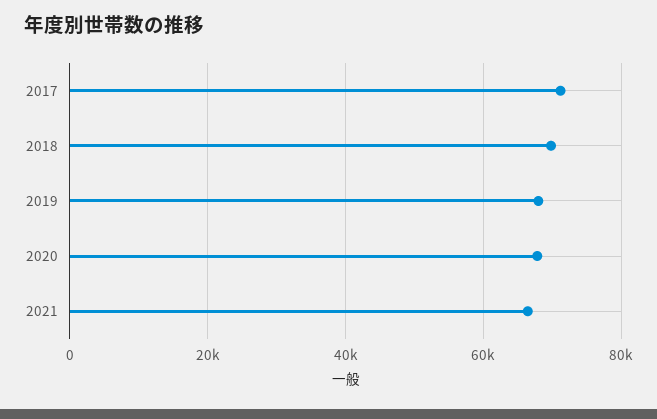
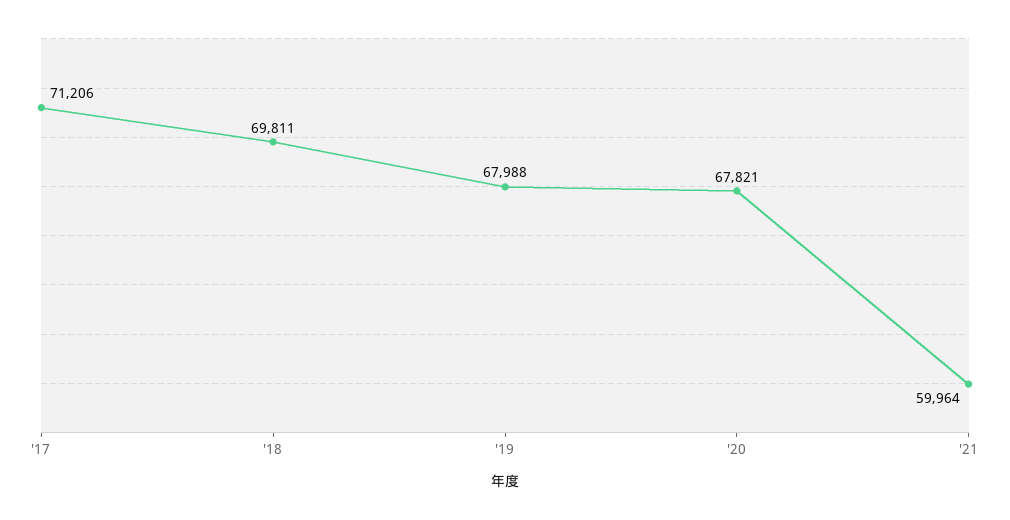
  {
    "2017": 71206,
    "2018": 69811,
    "2019": 67988,
    "2020": 67821,
-   "2021": 66000
+   "2021": 59964
  }

